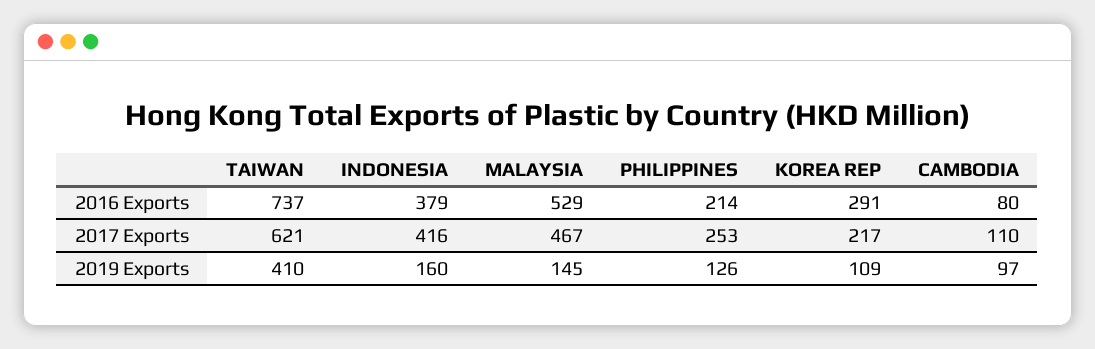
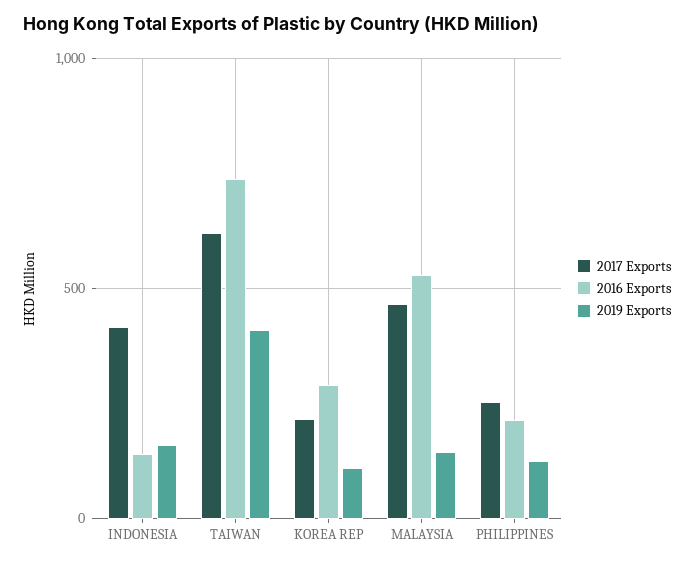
  {
    "2016 Exports": {
      "TAIWAN": 737,
-     "INDONESIA": 379,
+     "INDONESIA": 150,
      "MALAYSIA": 529,
      "PHILIPPINES": 214,
-     "KOREA REP": 291,
+     "KOREA REP": 291
-     "CAMBODIA": 80
    },
    "2017 Exports": {
      "TAIWAN": 621,
      "INDONESIA": 416,
      "MALAYSIA": 467,
      "PHILIPPINES": 253,
-     "KOREA REP": 217,
+     "KOREA REP": 217
-     "CAMBODIA": 110
    },
    "2019 Exports": {
      "TAIWAN": 410,
      "INDONESIA": 160,
      "MALAYSIA": 145,
      "PHILIPPINES": 126,
-     "KOREA REP": 109,
+     "KOREA REP": 109
-     "CAMBODIA": 97
    }
  }

